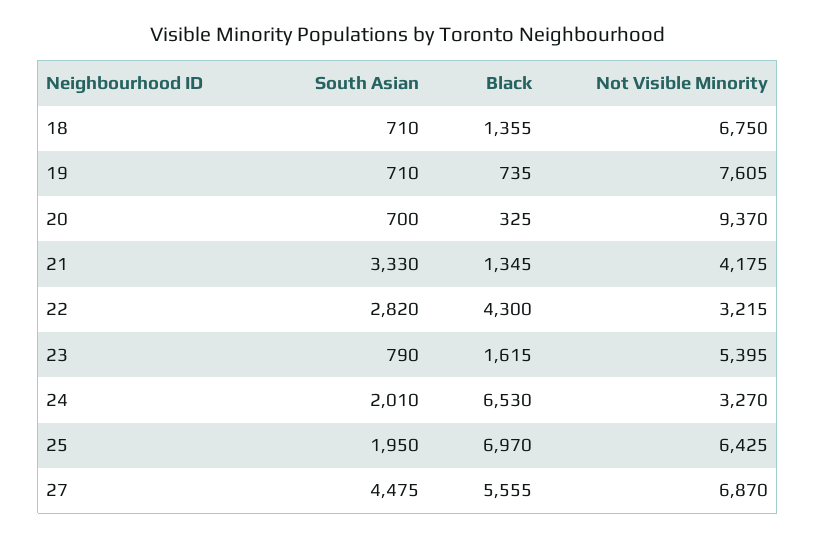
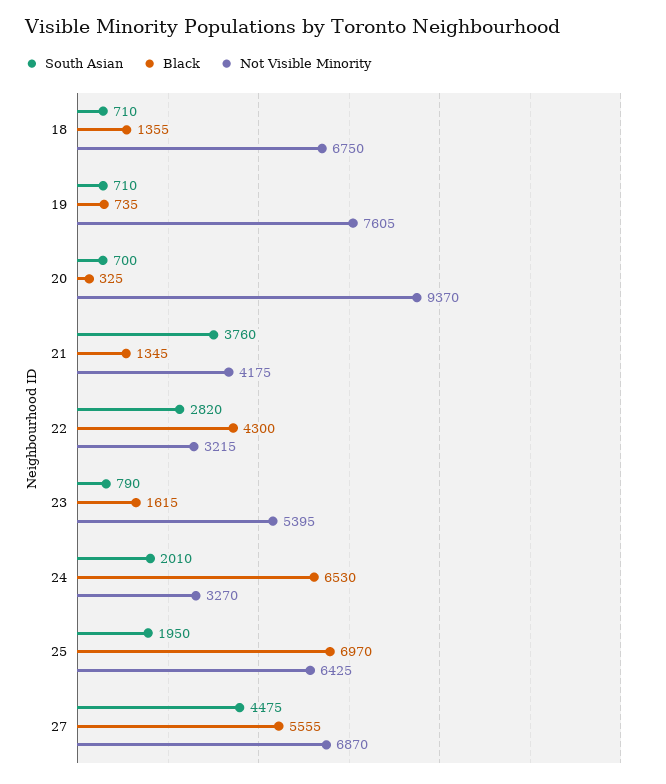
  {
    "South Asian": {
      "18": 710,
      "19": 710,
      "20": 700,
-     "21": 3330,
+     "21": 3760,
      "22": 2820,
      "23": 790,
      "24": 2010,
      "25": 1950,
      "27": 4475
    },
    "Black": {
      "18": 1355,
      "19": 735,
      "20": 325,
      "21": 1345,
      "22": 4300,
      "23": 1615,
      "24": 6530,
      "25": 6970,
      "27": 5555
    },
    "Not Visible Minority": {
      "18": 6750,
      "19": 7605,
      "20": 9370,
      "21": 4175,
      "22": 3215,
      "23": 5395,
      "24": 3270,
      "25": 6425,
      "27": 6870
    }
  }

